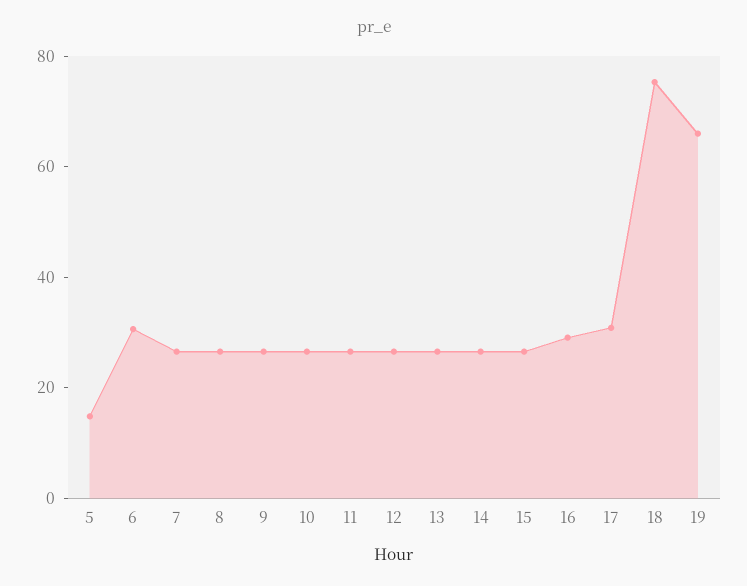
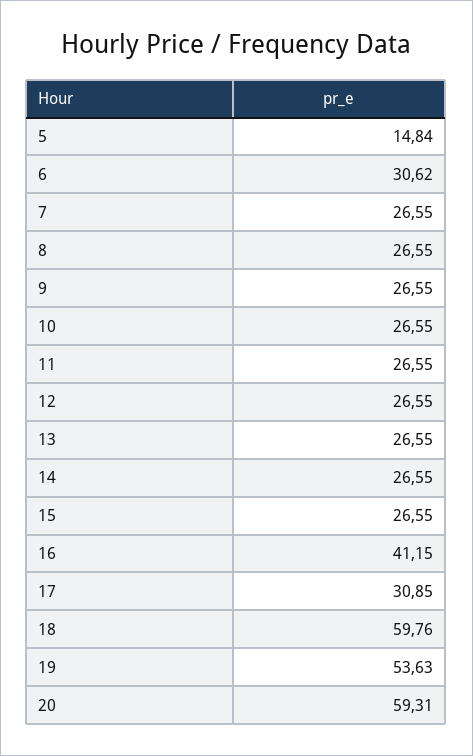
  {
    "5": 14.84,
    "6": 30.62,
    "7": 26.55,
    "8": 26.55,
    "9": 26.55,
    "10": 26.55,
    "11": 26.55,
    "12": 26.55,
    "13": 26.55,
    "14": 26.55,
    "15": 26.55,
-   "16": 30,
+   "16": 41.15,
    "17": 30.85,
-   "18": 75,
+   "18": 59.76,
-   "19": 65
+   "19": 53.63,
+   "20": 59.31
  }

